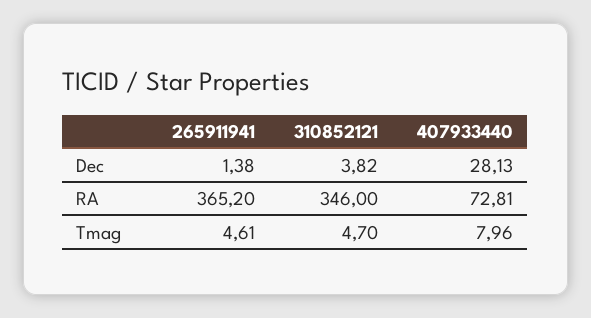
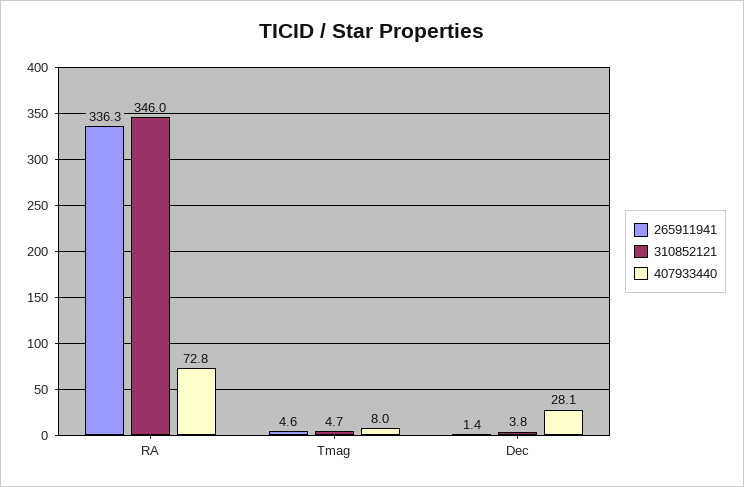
  {
    "265911941": {
      "Dec": 1.38,
-     "RA": 365.2,
+     "RA": 336.3,
      "Tmag": 4.61
    },
    "310852121": {
      "Dec": 3.82,
      "RA": 346,
      "Tmag": 4.7
    },
    "407933440": {
      "Dec": 28.13,
      "RA": 72.81,
      "Tmag": 7.96
    }
  }

